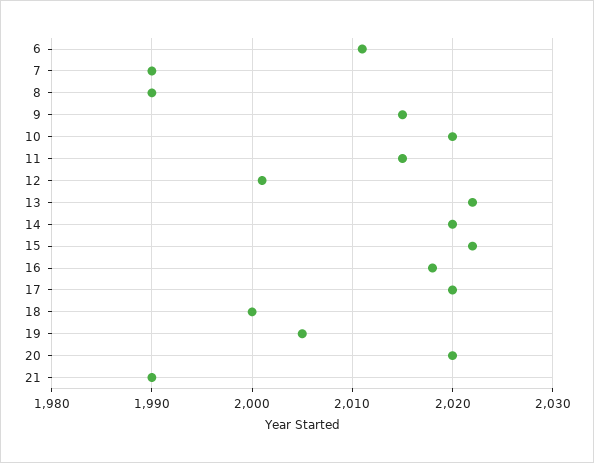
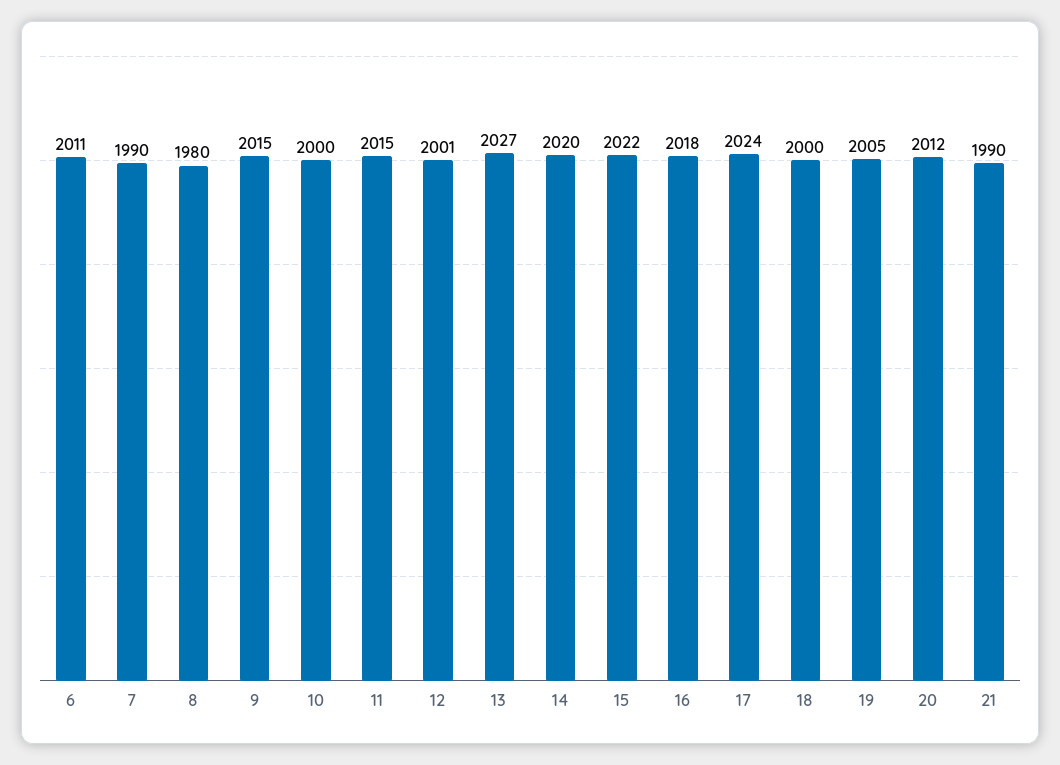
  {
    "6": 2011,
    "7": 1990,
-   "8": 1990,
+   "8": 1980,
    "9": 2015,
-   "10": 2020,
+   "10": 2000,
    "11": 2015,
    "12": 2001,
-   "13": 2022,
+   "13": 2027,
    "14": 2020,
    "15": 2022,
    "16": 2018,
-   "17": 2020,
+   "17": 2024,
    "18": 2000,
    "19": 2005,
-   "20": 2020,
+   "20": 2012,
    "21": 1990
  }

